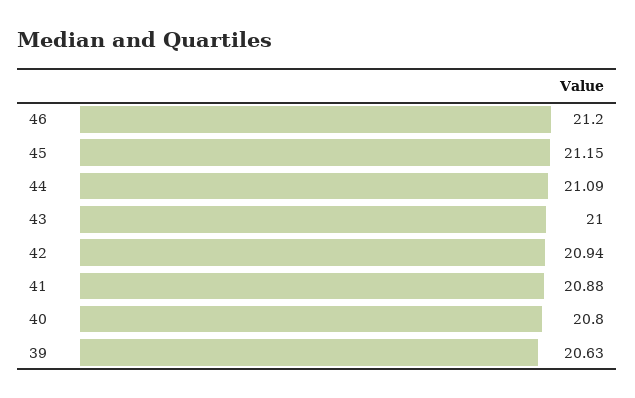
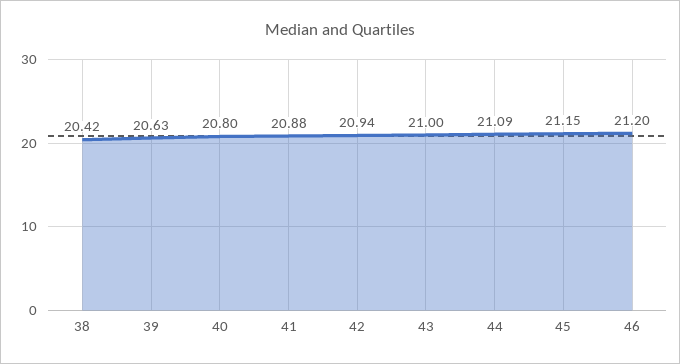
  {
    "46": 21.2,
    "45": 21.15,
    "44": 21.09,
    "43": 21,
    "42": 20.94,
    "41": 20.88,
    "40": 20.8,
-   "39": 20.63
+   "39": 20.63,
+   "38": 20.42
  }

